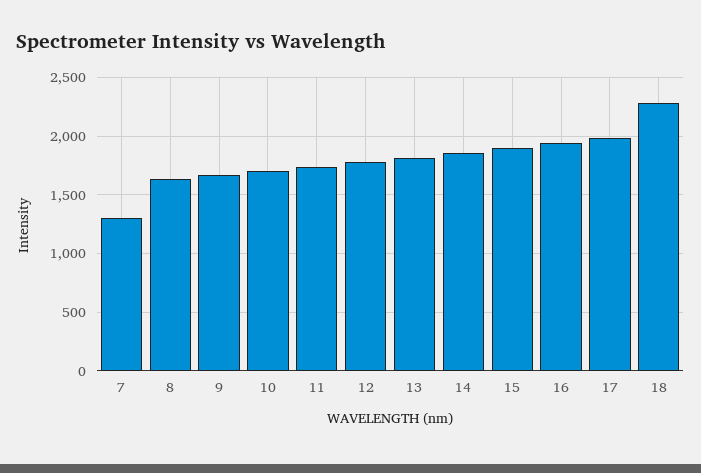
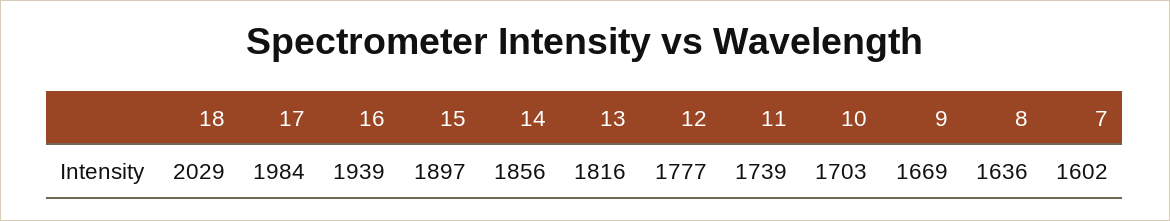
  {
-   "7": 1300,
+   "7": 1602,
    "8": 1636,
    "9": 1669,
    "10": 1703,
    "11": 1739,
    "12": 1777,
    "13": 1816,
    "14": 1856,
    "15": 1897,
    "16": 1939,
    "17": 1984,
-   "18": 2300
+   "18": 2029
  }

